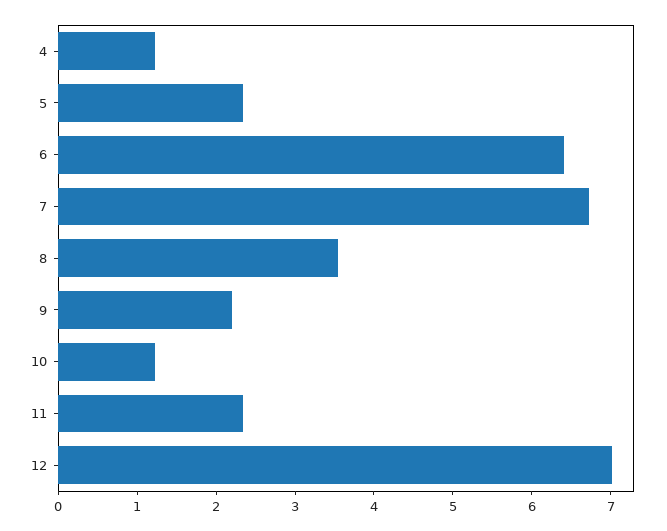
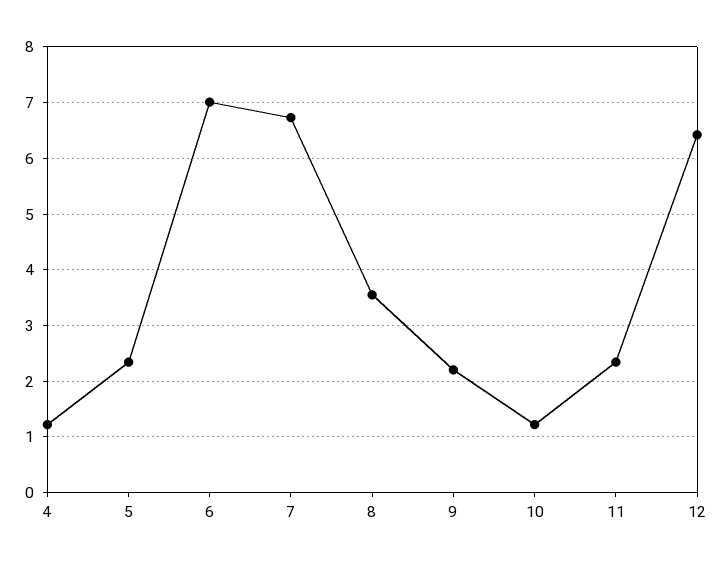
  {
    "4": 1.2,
    "5": 2.4,
-   "6": 6.4,
+   "6": 7,
    "7": 6.8,
    "8": 3.6,
    "9": 2.2,
    "10": 1.2,
    "11": 2.4,
-   "12": 7
+   "12": 6.4
  }

